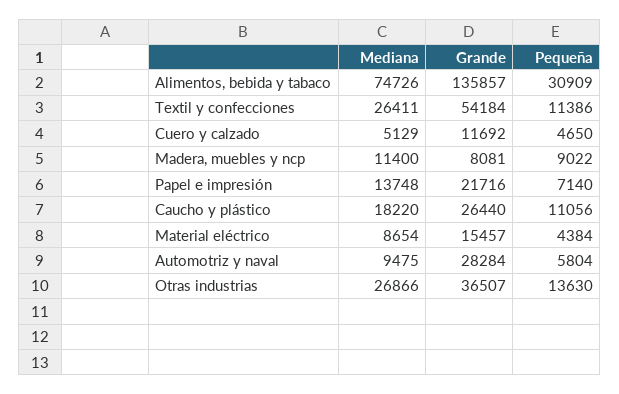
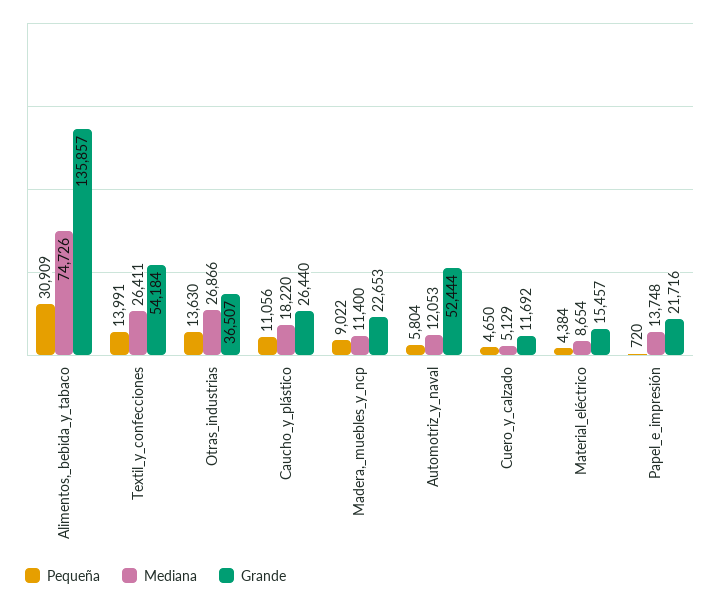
  {
    "Mediana": {
      "Alimentos, bebida y tabaco": 74726,
      "Textil y confecciones": 26411,
      "Cuero y calzado": 5129,
      "Madera, muebles y ncp": 11400,
      "Papel e impresión": 13748,
      "Caucho y plástico": 18220,
      "Material eléctrico": 8654,
-     "Automotriz y naval": 9475,
+     "Automotriz y naval": 12053,
      "Otras industrias": 26866
    },
    "Grande": {
      "Alimentos, bebida y tabaco": 135857,
      "Textil y confecciones": 54184,
      "Cuero y calzado": 11692,
-     "Madera, muebles y ncp": 8081,
+     "Madera, muebles y ncp": 22653,
      "Papel e impresión": 21716,
      "Caucho y plástico": 26440,
      "Material eléctrico": 15457,
-     "Automotriz y naval": 28284,
+     "Automotriz y naval": 52444,
      "Otras industrias": 36507
    },
    "Pequeña": {
      "Alimentos, bebida y tabaco": 30909,
-     "Textil y confecciones": 11386,
+     "Textil y confecciones": 13991,
      "Cuero y calzado": 4650,
      "Madera, muebles y ncp": 9022,
-     "Papel e impresión": 7140,
+     "Papel e impresión": 720,
      "Caucho y plástico": 11056,
      "Material eléctrico": 4384,
      "Automotriz y naval": 5804,
      "Otras industrias": 13630
    }
  }

